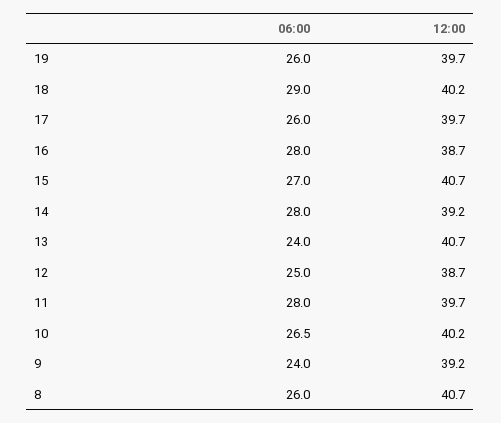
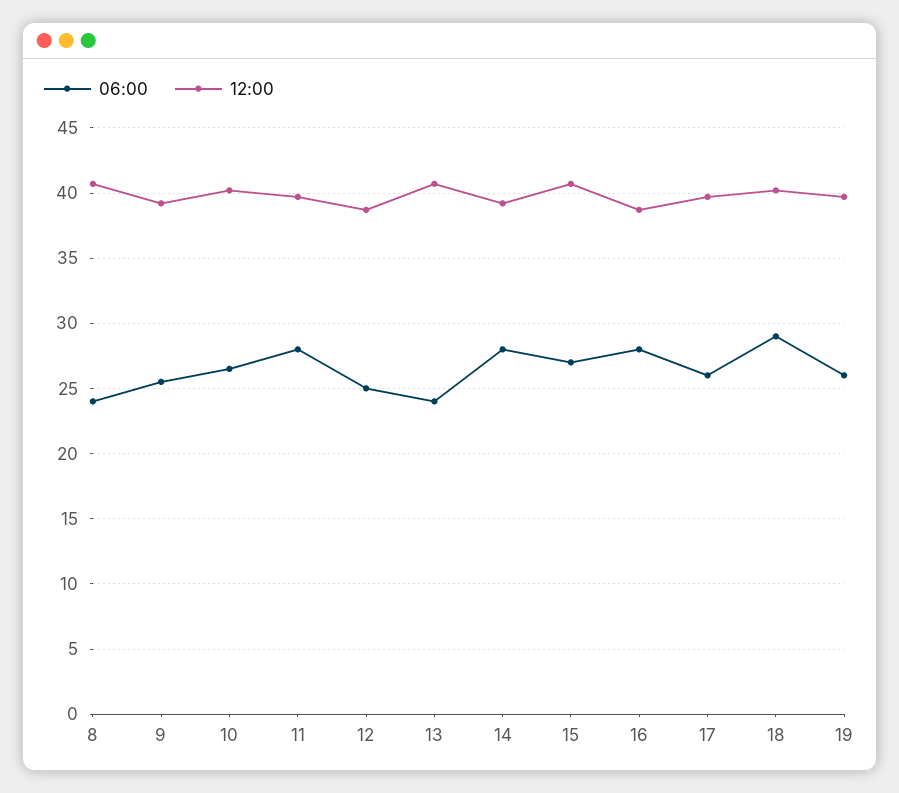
  {
    "06:00": {
      "19": 26,
      "18": 29,
      "17": 26,
      "16": 28,
      "15": 27,
      "14": 28,
      "13": 24,
      "12": 25,
      "11": 28,
      "10": 26.5,
-     "9": 24,
+     "9": 25.5,
-     "8": 26
+     "8": 24
    },
    "12:00": {
      "19": 39.7,
      "18": 40.2,
      "17": 39.7,
      "16": 38.7,
      "15": 40.7,
      "14": 39.2,
      "13": 40.7,
      "12": 38.7,
      "11": 39.7,
      "10": 40.2,
      "9": 39.2,
      "8": 40.7
    }
  }

